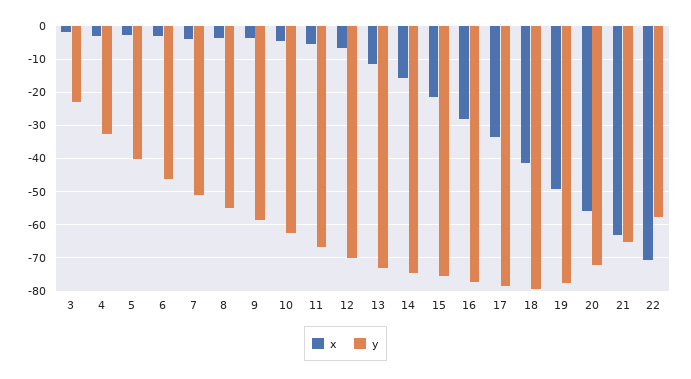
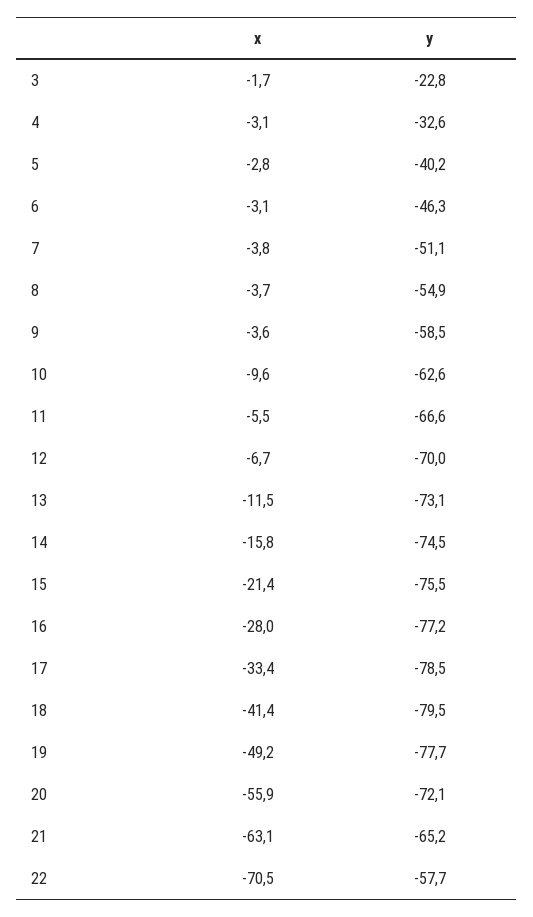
  {
    "x": {
      "3": -1.7,
      "4": -3.1,
      "5": -2.8,
      "6": -3.1,
      "7": -3.8,
      "8": -3.7,
      "9": -3.6,
-     "10": -4,
+     "10": -9.6,
      "11": -5.5,
      "12": -6.7,
      "13": -11.5,
      "14": -15.8,
      "15": -21.4,
      "16": -28,
      "17": -33.4,
      "18": -41.4,
      "19": -49.2,
      "20": -55.9,
      "21": -63.1,
      "22": -70.5
    },
    "y": {
      "3": -22.8,
      "4": -32.6,
      "5": -40.2,
      "6": -46.3,
      "7": -51.1,
      "8": -54.9,
      "9": -58.5,
      "10": -62.6,
      "11": -66.6,
      "12": -70,
      "13": -73.1,
      "14": -74.5,
      "15": -75.5,
      "16": -77.2,
      "17": -78.5,
      "18": -79.5,
      "19": -77.7,
      "20": -72.1,
      "21": -65.2,
      "22": -57.7
    }
  }

